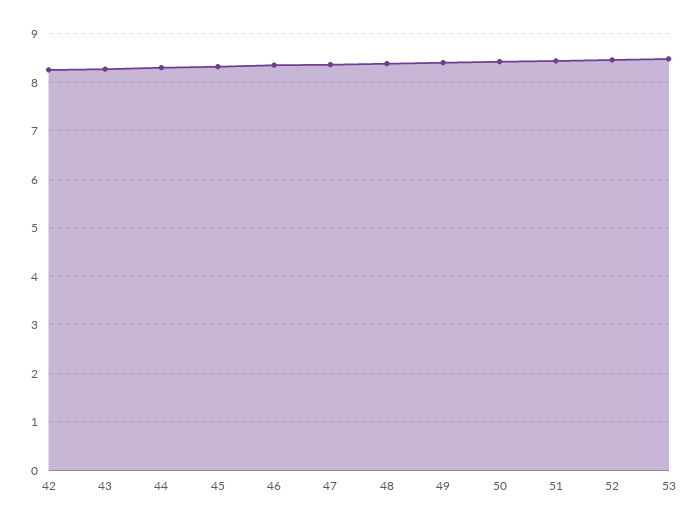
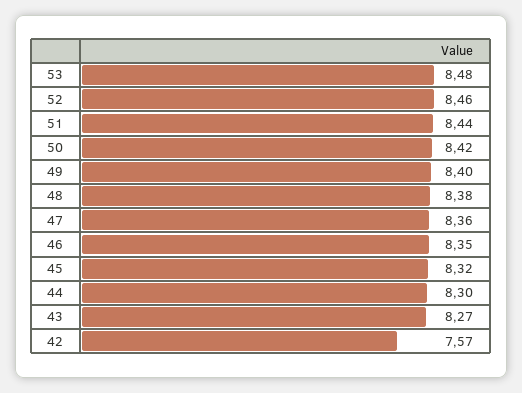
  {
-   "42": 8.2,
+   "42": 7.57,
    "43": 8.27,
    "44": 8.3,
    "45": 8.32,
    "46": 8.35,
    "47": 8.36,
    "48": 8.38,
    "49": 8.4,
    "50": 8.42,
    "51": 8.44,
    "52": 8.46,
    "53": 8.48
  }

